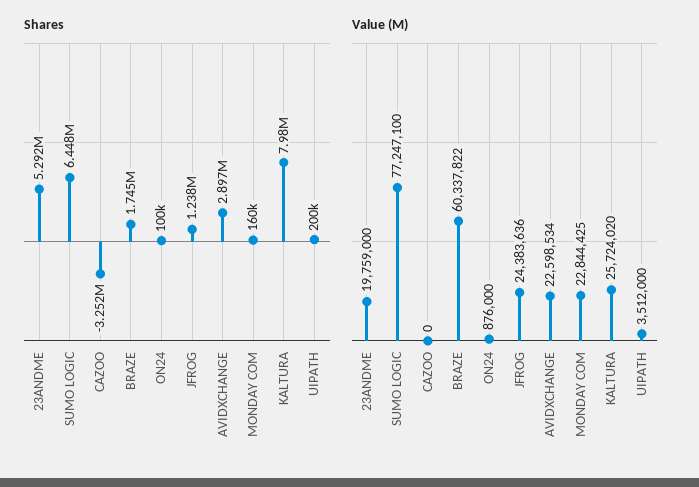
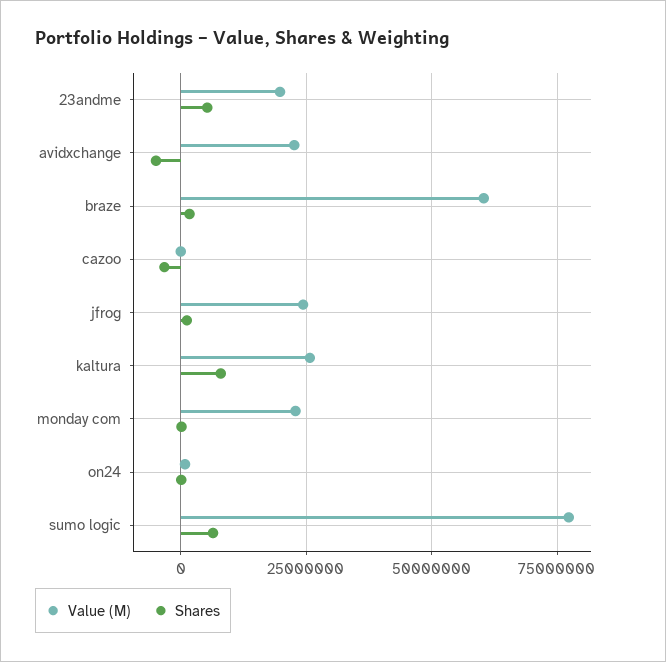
  {
    "Shares": {
      "23ANDME": 5292000,
      "SUMO LOGIC": 6448000,
      "CAZOO": -3252000,
      "BRAZE": 1745000,
      "ON24": 100000,
      "JFROG": 1238000,
-     "AVIDXCHANGE": 2897000,
+     "AVIDXCHANGE": -5000000,
      "MONDAY COM": 160000,
-     "KALTURA": 7980000,
+     "KALTURA": 7980000
-     "UIPATH": 200000
    },
    "Value (M)": {
      "23ANDME": 19759000,
      "SUMO LOGIC": 77247100,
      "CAZOO": 0,
      "BRAZE": 60337822,
      "ON24": 876000,
      "JFROG": 24383636,
      "AVIDXCHANGE": 22598534,
      "MONDAY COM": 22844425,
-     "KALTURA": 25724020,
+     "KALTURA": 25724020
-     "UIPATH": 3512000
    }
  }

